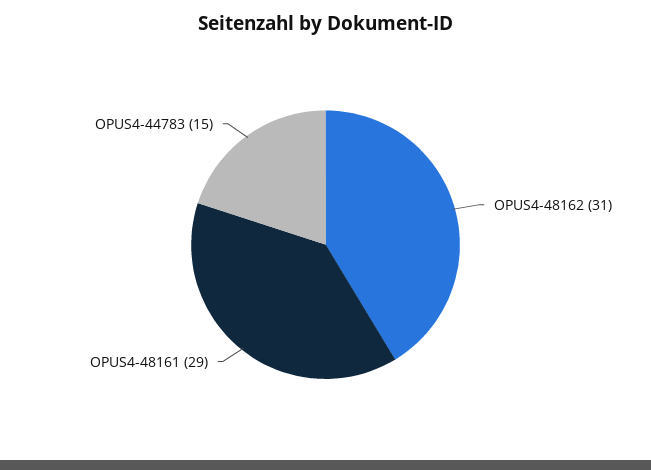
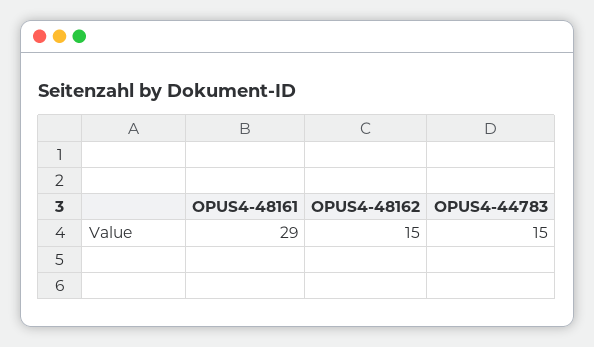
  {
-   "OPUS4-48162": 31,
+   "OPUS4-48162": 15,
    "OPUS4-48161": 29,
    "OPUS4-44783": 15
  }

